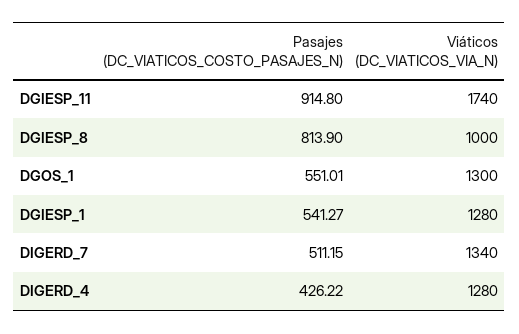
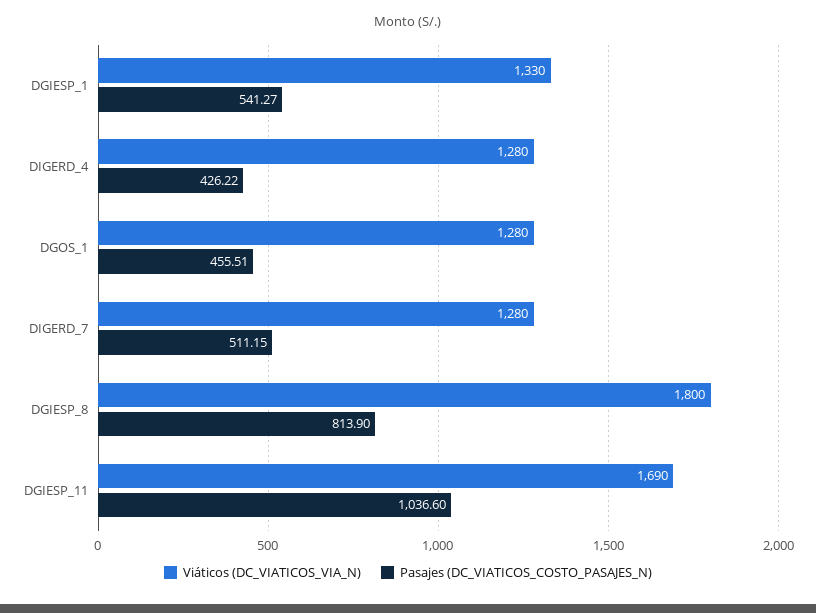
  {
    "Pasajes (DC_VIATICOS_COSTO_PASAJES_N)": {
-     "DGIESP_11": 914.8,
+     "DGIESP_11": 1036.6,
      "DGIESP_8": 813.9,
-     "DGOS_1": 551.01,
+     "DGOS_1": 455.51,
      "DGIESP_1": 541.27,
      "DIGERD_7": 511.15,
      "DIGERD_4": 426.22
    },
    "Viáticos (DC_VIATICOS_VIA_N)": {
-     "DGIESP_11": 1740,
+     "DGIESP_11": 1690,
-     "DGIESP_8": 1000,
+     "DGIESP_8": 1800,
-     "DGOS_1": 1300,
+     "DGOS_1": 1280,
-     "DGIESP_1": 1280,
+     "DGIESP_1": 1330,
-     "DIGERD_7": 1340,
+     "DIGERD_7": 1280,
      "DIGERD_4": 1280
    }
  }

